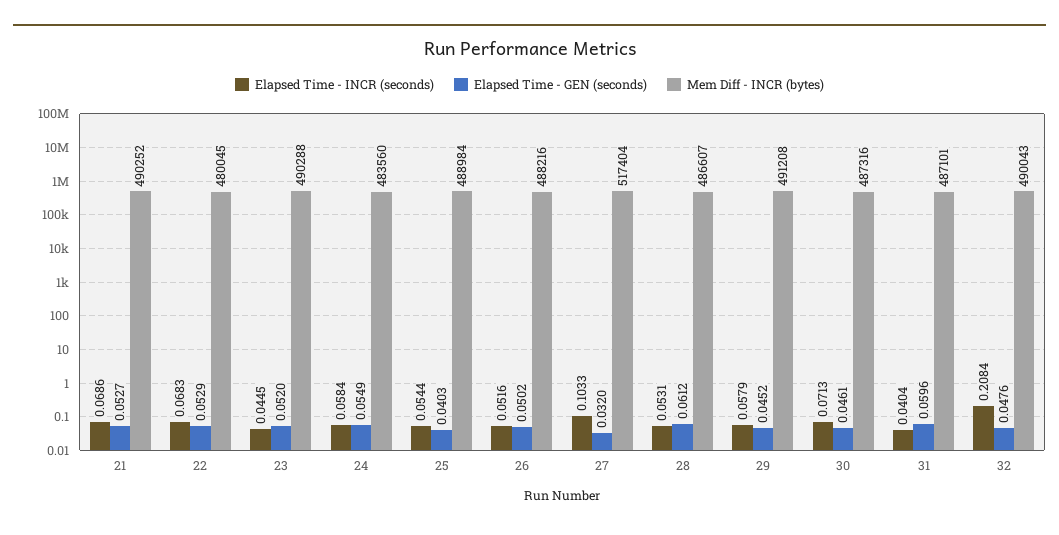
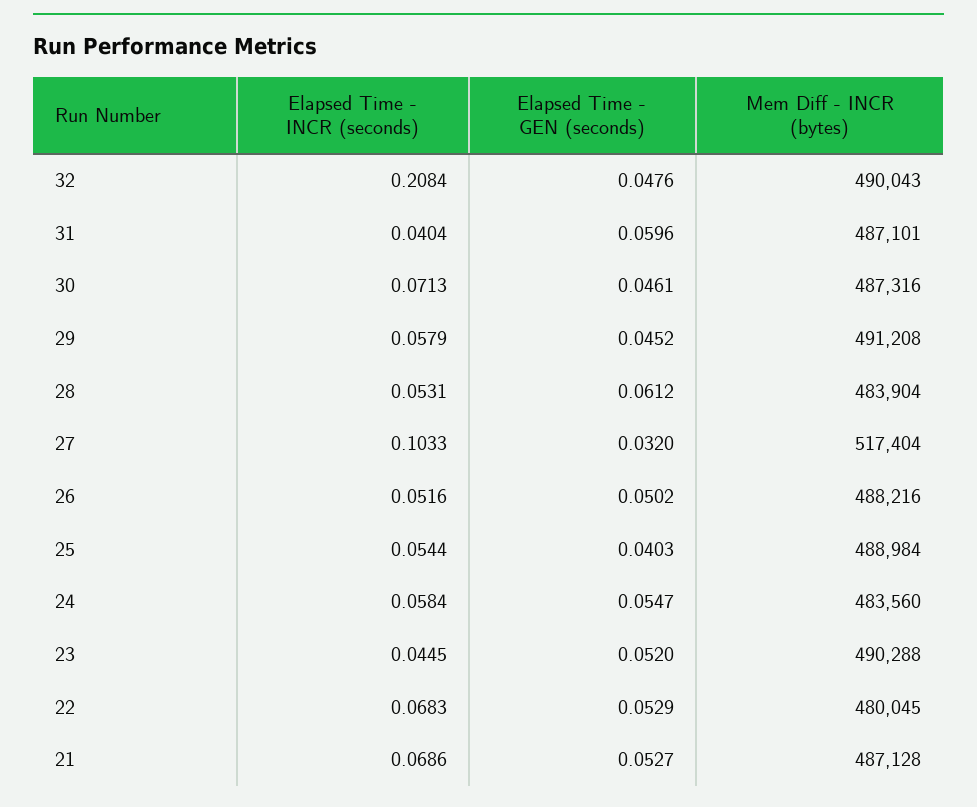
  {
    "Elapsed Time - INCR (seconds)": {
      "21": 0.0686,
      "22": 0.0683,
      "23": 0.0445,
      "24": 0.0584,
      "25": 0.0544,
      "26": 0.0516,
      "27": 0.1033,
      "28": 0.0531,
      "29": 0.0579,
      "30": 0.0713,
      "31": 0.0404,
      "32": 0.2084
    },
    "Elapsed Time - GEN (seconds)": {
      "21": 0.0527,
      "22": 0.0529,
      "23": 0.052,
-     "24": 0.0549,
+     "24": 0.0547,
      "25": 0.0403,
      "26": 0.0502,
      "27": 0.032,
      "28": 0.0612,
      "29": 0.0452,
      "30": 0.0461,
      "31": 0.0596,
      "32": 0.0476
    },
    "Mem Diff - INCR (bytes)": {
-     "21": 490252,
+     "21": 487128,
      "22": 480045,
      "23": 490288,
      "24": 483560,
      "25": 488984,
      "26": 488216,
      "27": 517404,
-     "28": 486607,
+     "28": 483904,
      "29": 491208,
      "30": 487316,
      "31": 487101,
      "32": 490043
    }
  }

